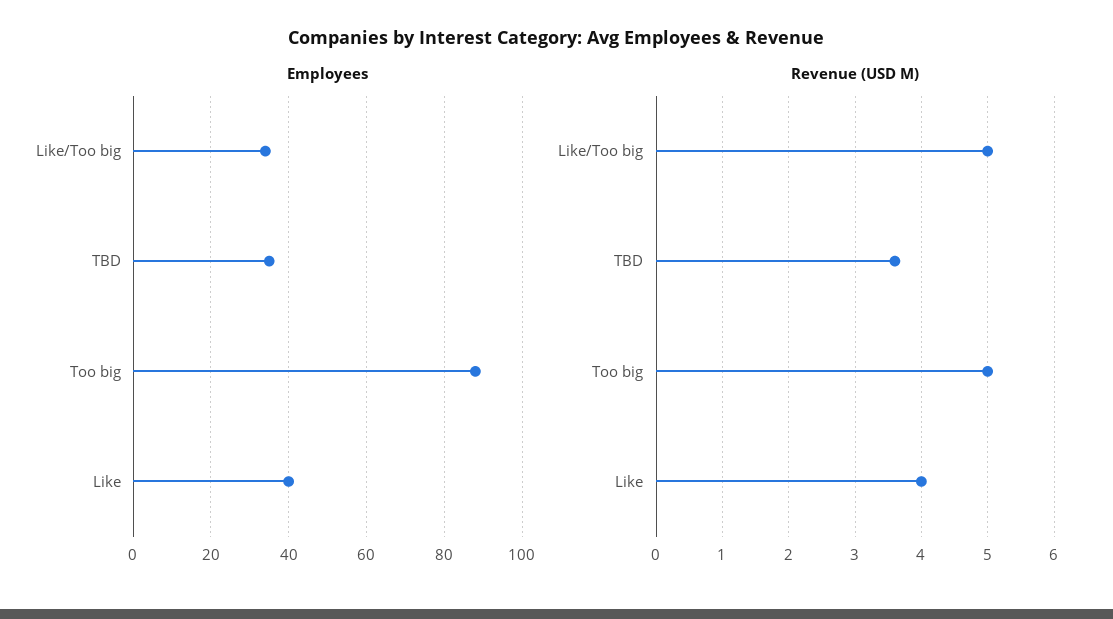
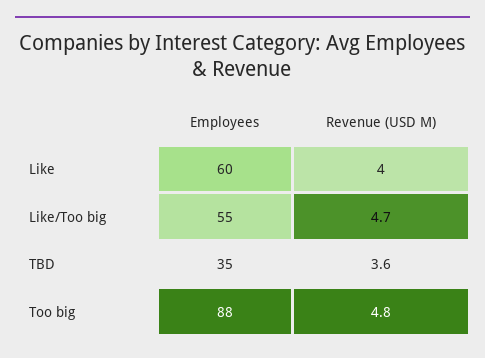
  {
    "Employees": {
-     "Like/Too big": 35,
+     "Like/Too big": 55,
      "TBD": 35,
      "Too big": 88,
-     "Like": 40
+     "Like": 60
    },
    "Revenue (USD M)": {
-     "Like/Too big": 5,
+     "Like/Too big": 4.7,
      "TBD": 3.6,
-     "Too big": 5,
+     "Too big": 4.8,
      "Like": 4
    }
  }

